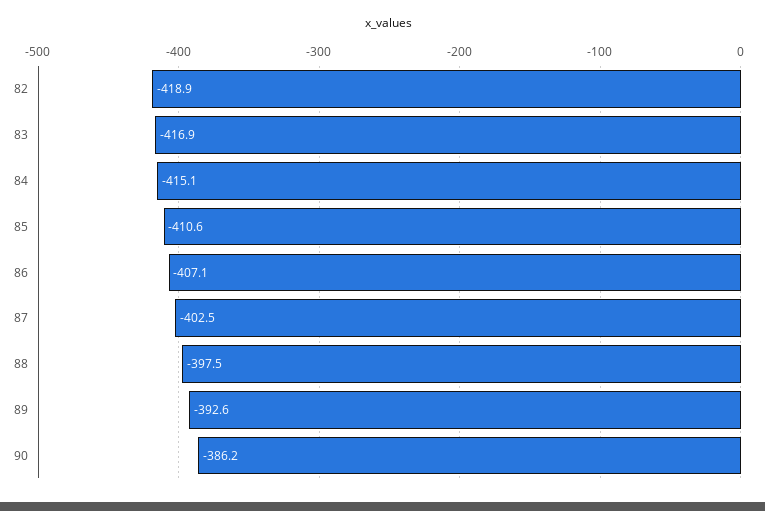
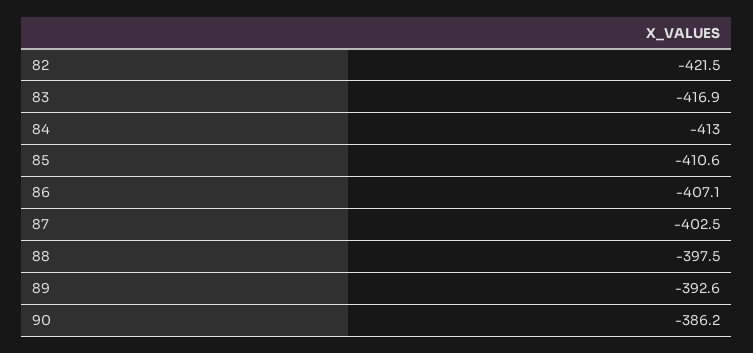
  {
-   "82": -418.9,
+   "82": -421.5,
    "83": -416.9,
-   "84": -415.1,
+   "84": -413,
    "85": -410.6,
    "86": -407.1,
    "87": -402.5,
    "88": -397.5,
    "89": -392.6,
    "90": -386.2
  }

